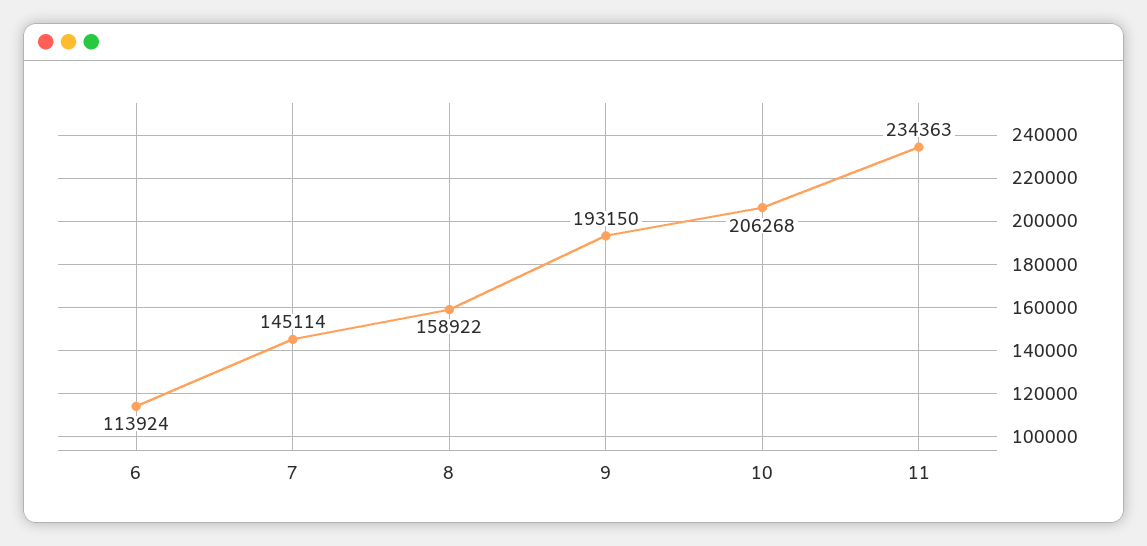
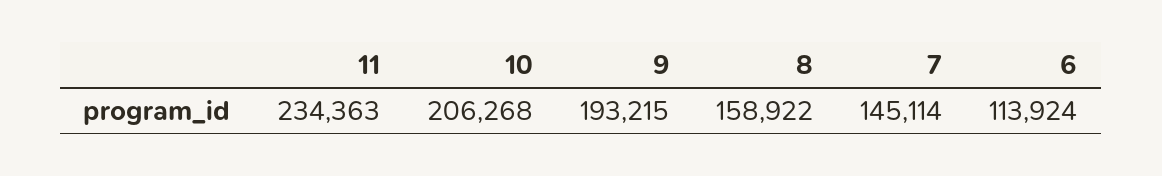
  {
    "6": 113924,
    "7": 145114,
    "8": 158922,
-   "9": 193150,
+   "9": 193215,
    "10": 206268,
    "11": 234363
  }

